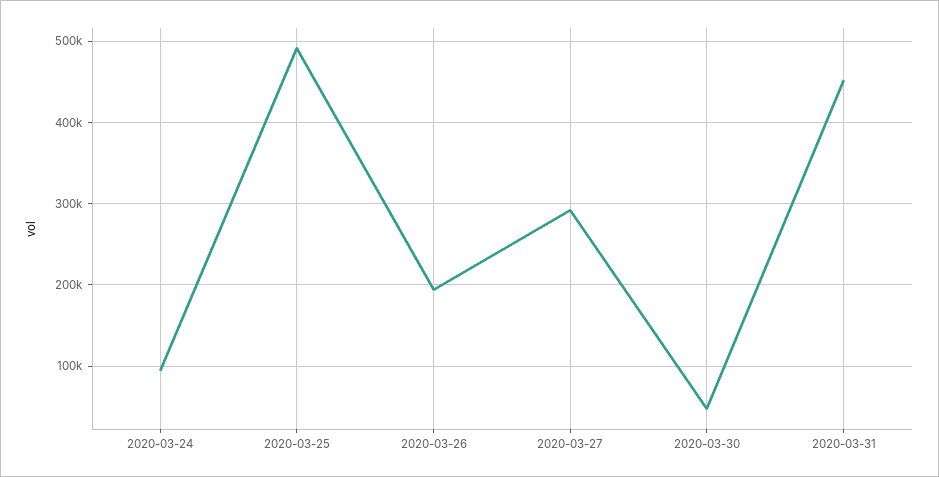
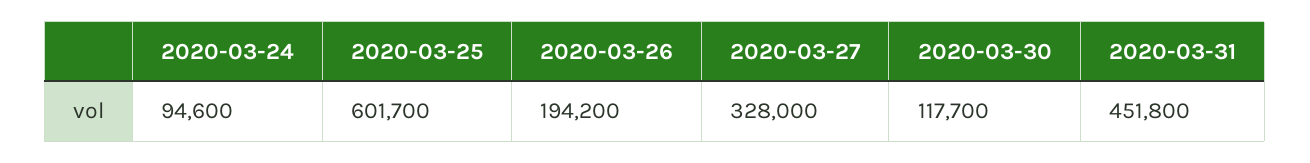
  {
    "2020-03-24": 94600,
-   "2020-03-25": 490000,
+   "2020-03-25": 601700,
    "2020-03-26": 194200,
-   "2020-03-27": 290000,
+   "2020-03-27": 328000,
-   "2020-03-30": 50000,
+   "2020-03-30": 117700,
    "2020-03-31": 451800
  }

